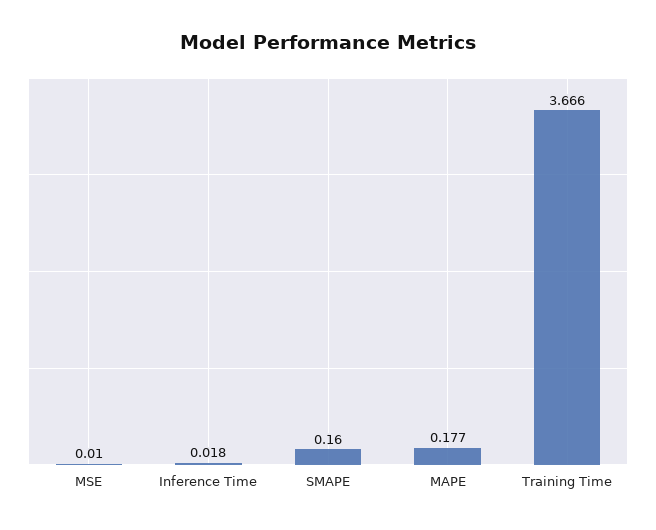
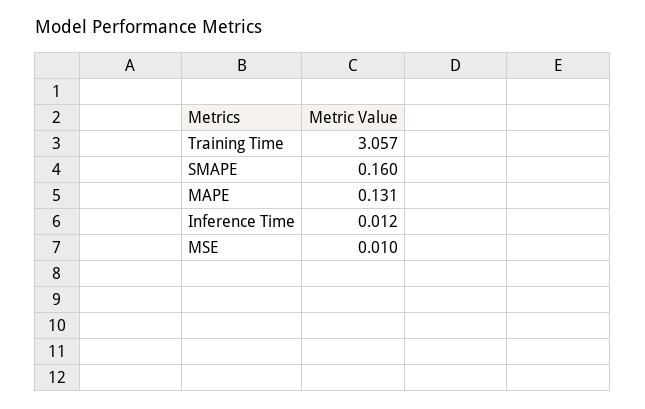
  {
    "MSE": 0.01,
-   "Inference Time": 0.018,
+   "Inference Time": 0.012,
    "SMAPE": 0.16,
-   "MAPE": 0.177,
+   "MAPE": 0.131,
-   "Training Time": 3.666
+   "Training Time": 3.057
  }

